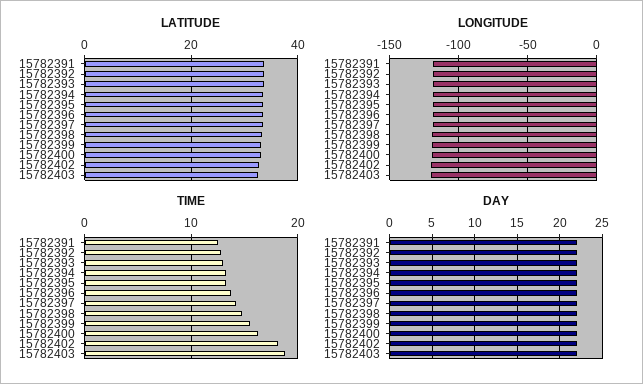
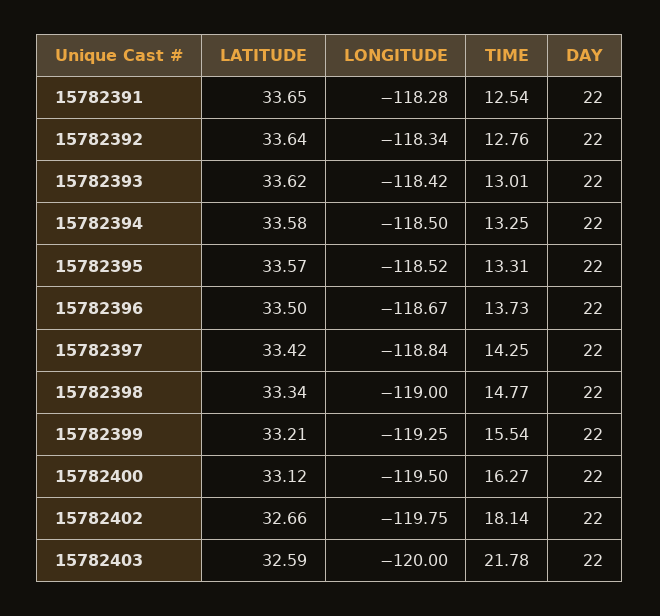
  {
    "LATITUDE": {
      "15782391": 33.65,
      "15782392": 33.64,
      "15782393": 33.62,
      "15782394": 33.58,
      "15782395": 33.57,
      "15782396": 33.5,
      "15782397": 33.42,
      "15782398": 33.34,
      "15782399": 33.21,
      "15782400": 33.12,
      "15782402": 32.66,
      "15782403": 32.59
    },
    "LONGITUDE": {
      "15782391": -118.28,
      "15782392": -118.34,
      "15782393": -118.42,
      "15782394": -118.5,
      "15782395": -118.52,
      "15782396": -118.67,
      "15782397": -118.84,
      "15782398": -119,
      "15782399": -119.25,
      "15782400": -119.5,
      "15782402": -119.75,
      "15782403": -120
    },
    "TIME": {
      "15782391": 12.54,
      "15782392": 12.76,
      "15782393": 13.01,
      "15782394": 13.25,
      "15782395": 13.31,
      "15782396": 13.73,
      "15782397": 14.25,
      "15782398": 14.77,
      "15782399": 15.54,
      "15782400": 16.27,
      "15782402": 18.14,
-     "15782403": 19
+     "15782403": 21.78
    },
    "DAY": {
      "15782391": 22,
      "15782392": 22,
      "15782393": 22,
      "15782394": 22,
      "15782395": 22,
      "15782396": 22,
      "15782397": 22,
      "15782398": 22,
      "15782399": 22,
      "15782400": 22,
      "15782402": 22,
      "15782403": 22
    }
  }

